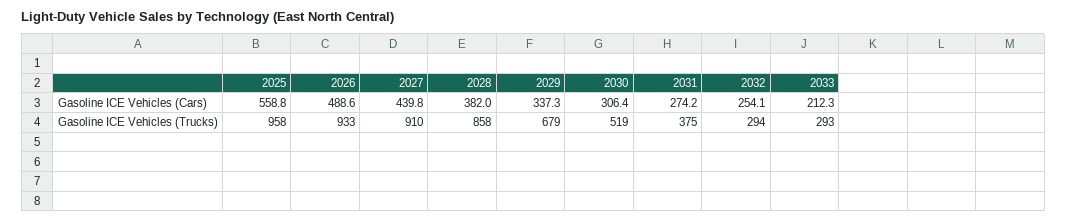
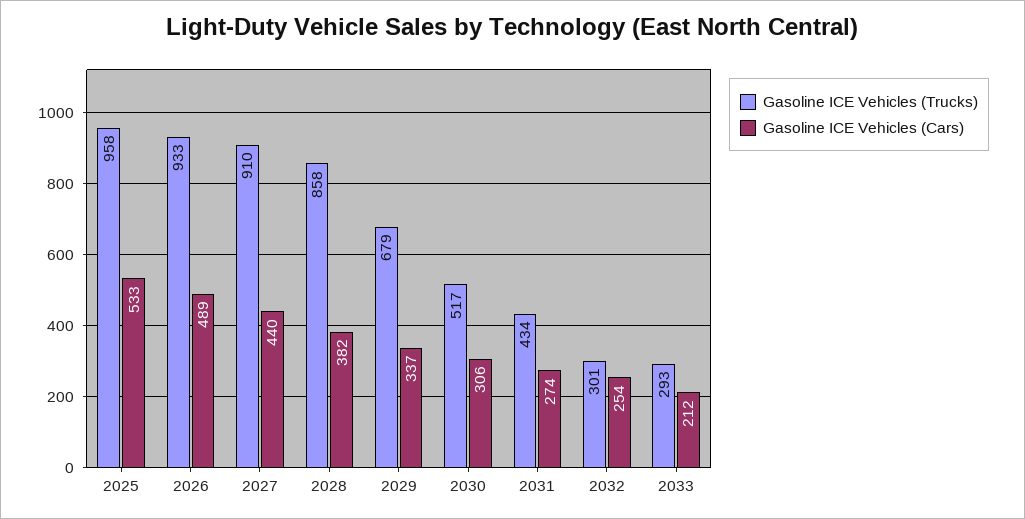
  {
    "Gasoline ICE Vehicles (Cars)": {
-     "2025": 558.8,
+     "2025": 533,
      "2026": 488.6,
      "2027": 439.8,
      "2028": 382,
      "2029": 337.3,
      "2030": 306.4,
      "2031": 274.2,
      "2032": 254.1,
      "2033": 212.3
    },
    "Gasoline ICE Vehicles (Trucks)": {
      "2025": 958,
      "2026": 933,
      "2027": 910,
      "2028": 858,
      "2029": 679,
-     "2030": 519,
+     "2030": 517,
-     "2031": 375,
+     "2031": 434,
-     "2032": 294,
+     "2032": 301,
      "2033": 293
    }
  }

